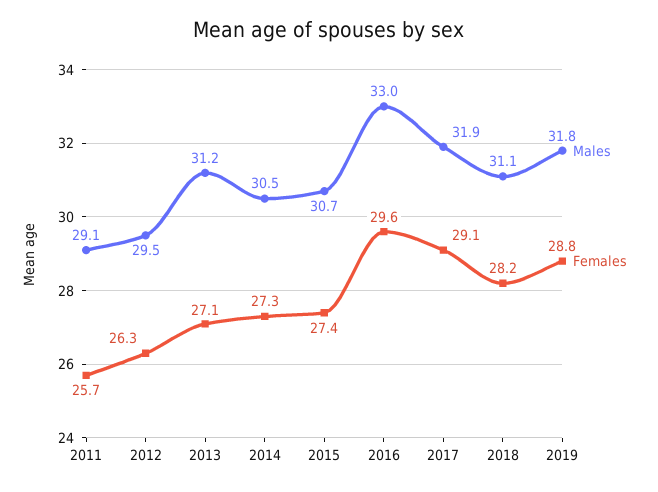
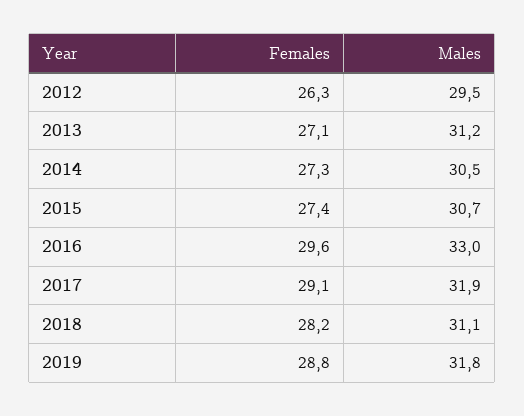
  {
    "Males": {
-     "2011": 29.1,
      "2012": 29.5,
      "2013": 31.2,
      "2014": 30.5,
      "2015": 30.7,
      "2016": 33,
      "2017": 31.9,
      "2018": 31.1,
      "2019": 31.8
    },
    "Females": {
-     "2011": 25.7,
      "2012": 26.3,
      "2013": 27.1,
      "2014": 27.3,
      "2015": 27.4,
      "2016": 29.6,
      "2017": 29.1,
      "2018": 28.2,
      "2019": 28.8
    }
  }

